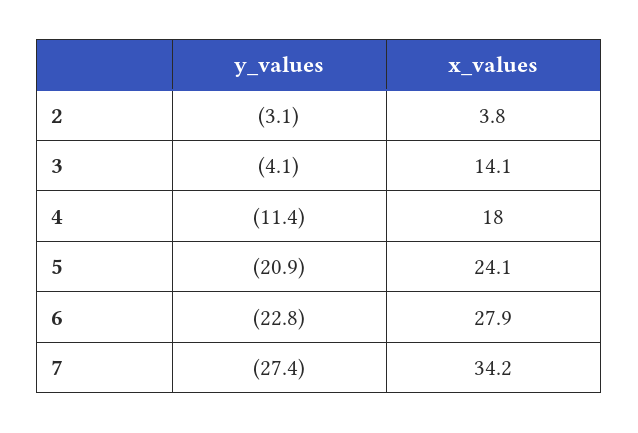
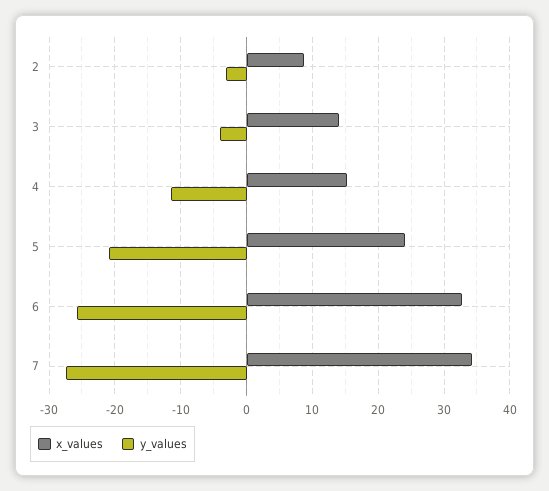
  {
    "y_values": {
      "2": -3.1,
      "3": -4.1,
      "4": -11.4,
      "5": -20.9,
-     "6": -22.8,
+     "6": -26,
      "7": -27.4
    },
    "x_values": {
-     "2": 3.8,
+     "2": 9,
      "3": 14.1,
-     "4": 18,
+     "4": 15,
      "5": 24.1,
-     "6": 27.9,
+     "6": 33,
      "7": 34.2
    }
  }

